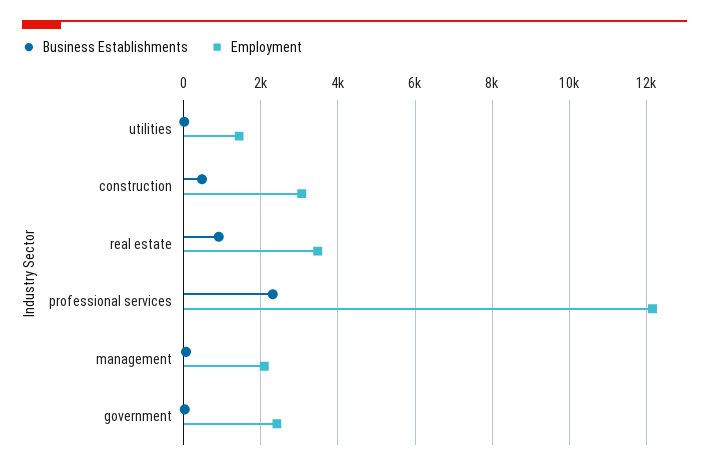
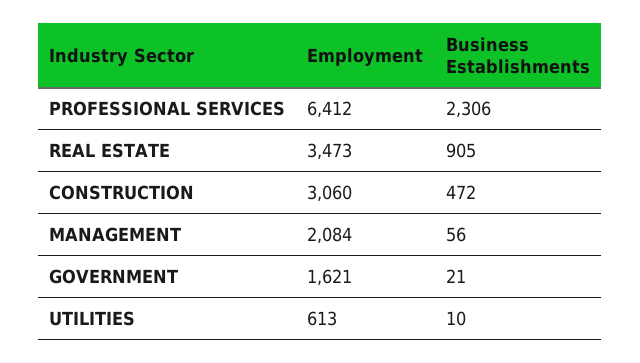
  {
    "Business Establishments": {
      "utilities": 10,
      "construction": 472,
      "real estate": 905,
      "professional services": 2306,
      "management": 56,
      "government": 21
    },
    "Employment": {
-     "utilities": 1400,
+     "utilities": 613,
      "construction": 3060,
      "real estate": 3473,
-     "professional services": 12200,
+     "professional services": 6412,
      "management": 2084,
-     "government": 2400
+     "government": 1621
    }
  }

